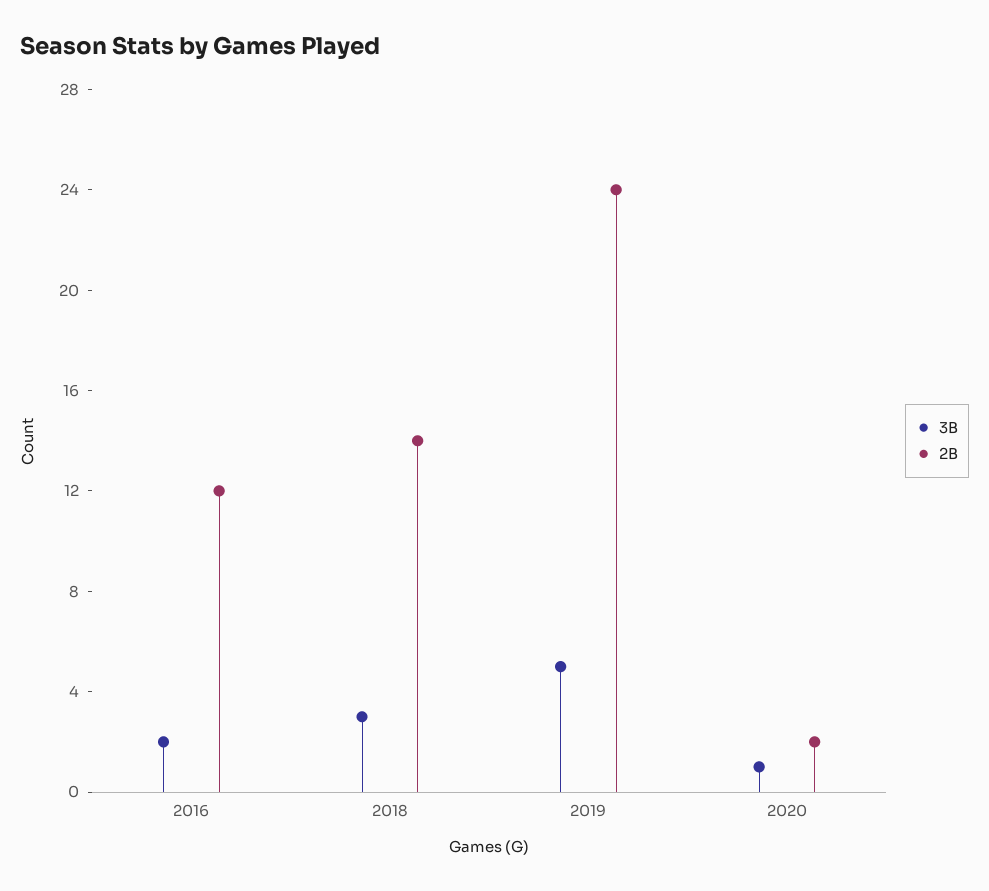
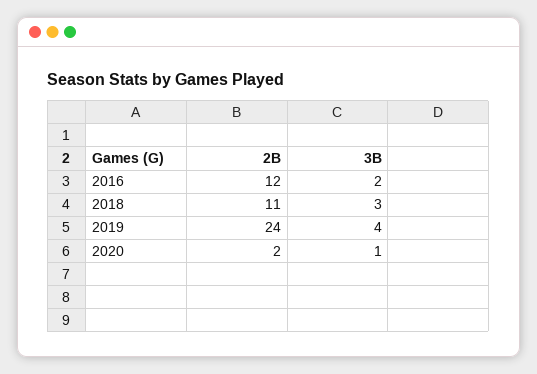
  {
    "3B": {
      "2016": 2,
      "2018": 3,
-     "2019": 5,
+     "2019": 4,
      "2020": 1
    },
    "2B": {
      "2016": 12,
-     "2018": 14,
+     "2018": 11,
      "2019": 24,
      "2020": 2
    }
  }

